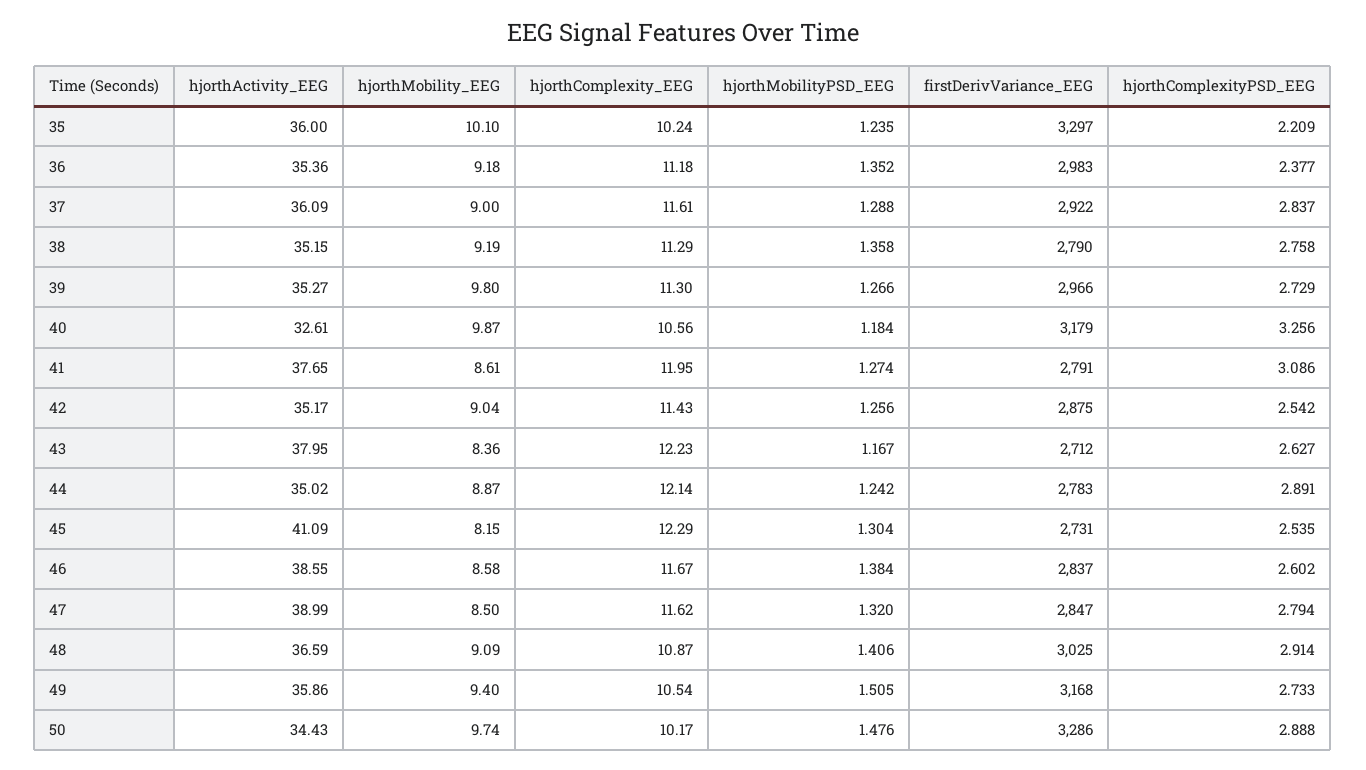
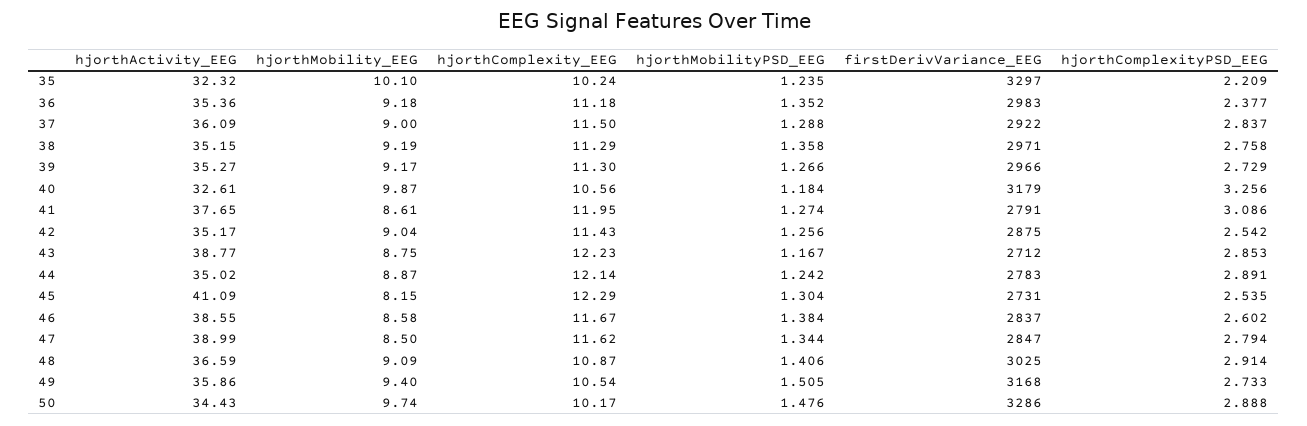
  {
    "hjorthActivity_EEG": {
-     "35": 36,
+     "35": 32.32,
      "36": 35.36,
      "37": 36.09,
      "38": 35.15,
      "39": 35.27,
      "40": 32.61,
      "41": 37.65,
      "42": 35.17,
-     "43": 37.95,
+     "43": 38.77,
      "44": 35.02,
      "45": 41.09,
      "46": 38.55,
      "47": 38.99,
      "48": 36.59,
      "49": 35.86,
      "50": 34.43
    },
    "hjorthMobility_EEG": {
      "35": 10.1,
      "36": 9.18,
      "37": 9,
      "38": 9.19,
-     "39": 9.8,
+     "39": 9.17,
      "40": 9.87,
      "41": 8.61,
      "42": 9.04,
-     "43": 8.36,
+     "43": 8.75,
      "44": 8.87,
      "45": 8.15,
      "46": 8.58,
      "47": 8.5,
      "48": 9.09,
      "49": 9.4,
      "50": 9.74
    },
    "hjorthComplexity_EEG": {
      "35": 10.24,
      "36": 11.18,
-     "37": 11.61,
+     "37": 11.5,
      "38": 11.29,
      "39": 11.3,
      "40": 10.56,
      "41": 11.95,
      "42": 11.43,
      "43": 12.23,
      "44": 12.14,
      "45": 12.29,
      "46": 11.67,
      "47": 11.62,
      "48": 10.87,
      "49": 10.54,
      "50": 10.17
    },
    "hjorthMobilityPSD_EEG": {
      "35": 1.235,
      "36": 1.352,
      "37": 1.288,
      "38": 1.358,
      "39": 1.266,
      "40": 1.184,
      "41": 1.274,
      "42": 1.256,
      "43": 1.167,
      "44": 1.242,
      "45": 1.304,
      "46": 1.384,
-     "47": 1.32,
+     "47": 1.344,
      "48": 1.406,
      "49": 1.505,
      "50": 1.476
    },
    "firstDerivVariance_EEG": {
      "35": 3297,
      "36": 2983,
      "37": 2922,
-     "38": 2790,
+     "38": 2971,
      "39": 2966,
      "40": 3179,
      "41": 2791,
      "42": 2875,
      "43": 2712,
      "44": 2783,
      "45": 2731,
      "46": 2837,
      "47": 2847,
      "48": 3025,
      "49": 3168,
      "50": 3286
    },
    "hjorthComplexityPSD_EEG": {
      "35": 2.209,
      "36": 2.377,
      "37": 2.837,
      "38": 2.758,
      "39": 2.729,
      "40": 3.256,
      "41": 3.086,
      "42": 2.542,
-     "43": 2.627,
+     "43": 2.853,
      "44": 2.891,
      "45": 2.535,
      "46": 2.602,
      "47": 2.794,
      "48": 2.914,
      "49": 2.733,
      "50": 2.888
    }
  }

